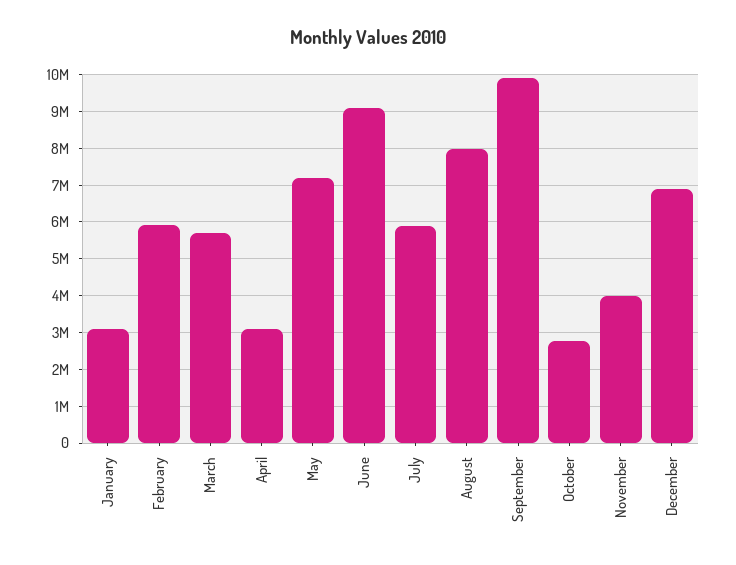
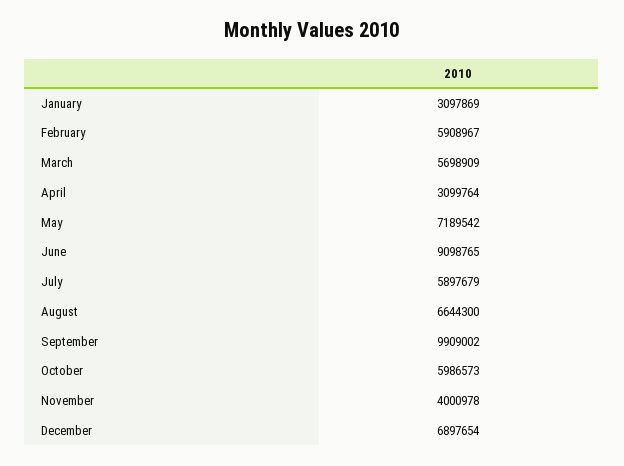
  {
    "January": 3097869,
    "February": 5908967,
    "March": 5698909,
    "April": 3099764,
    "May": 7189542,
    "June": 9098765,
    "July": 5897679,
-   "August": 8000000,
+   "August": 6644300,
    "September": 9909002,
-   "October": 2800000,
+   "October": 5986573,
    "November": 4000978,
    "December": 6897654
  }

